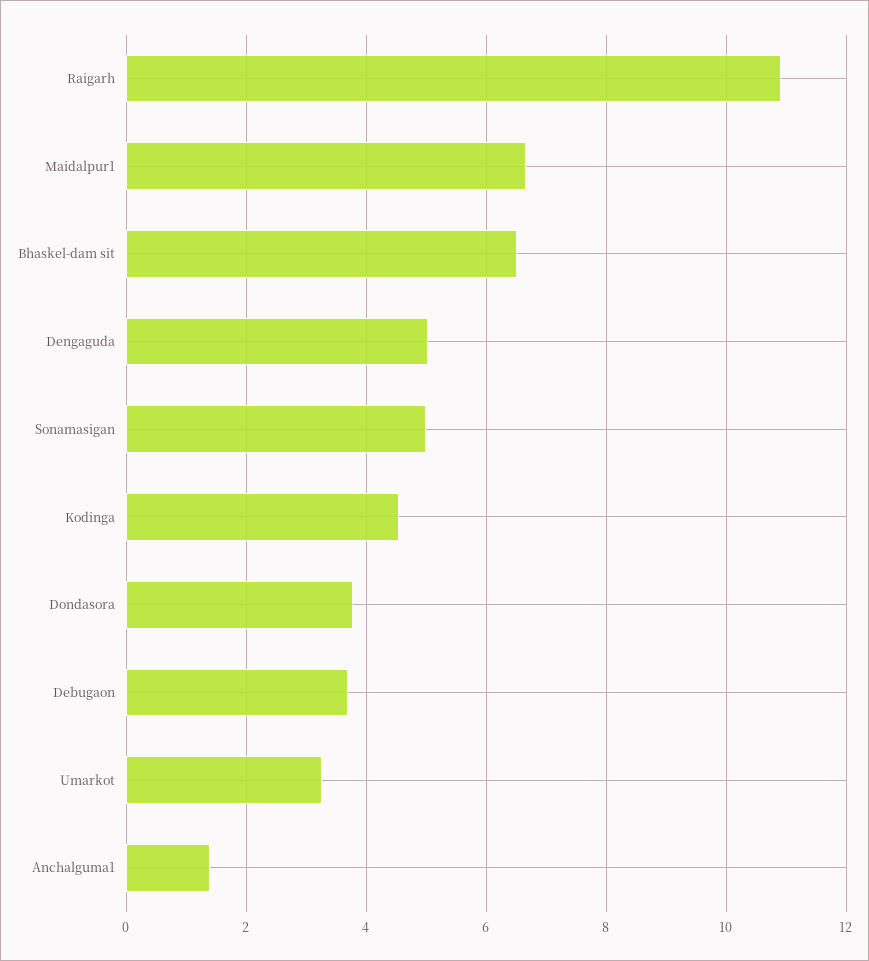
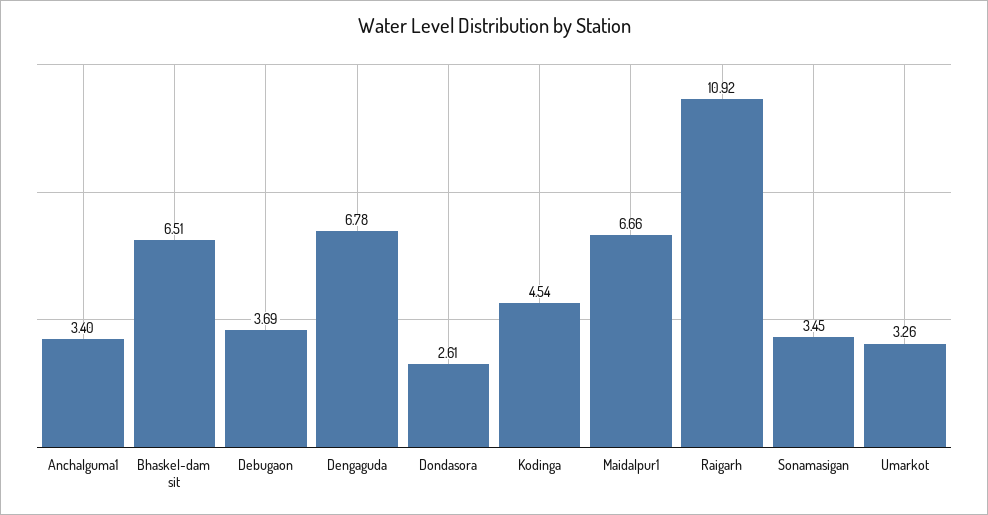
  {
    "Raigarh": 10.92,
    "Maidalpur1": 6.66,
    "Bhaskel-dam sit": 6.51,
-   "Dengaguda": 5,
+   "Dengaguda": 6.78,
-   "Sonamasigan": 5,
+   "Sonamasigan": 3.45,
    "Kodinga": 4.54,
-   "Dondasora": 3.8,
+   "Dondasora": 2.61,
    "Debugaon": 3.69,
    "Umarkot": 3.26,
-   "Anchalguma1": 1.4
+   "Anchalguma1": 3.4
  }

